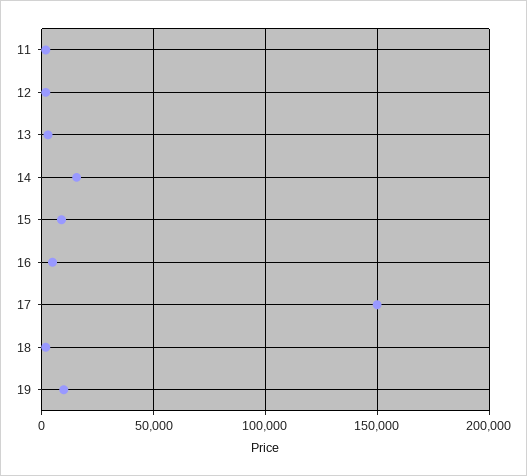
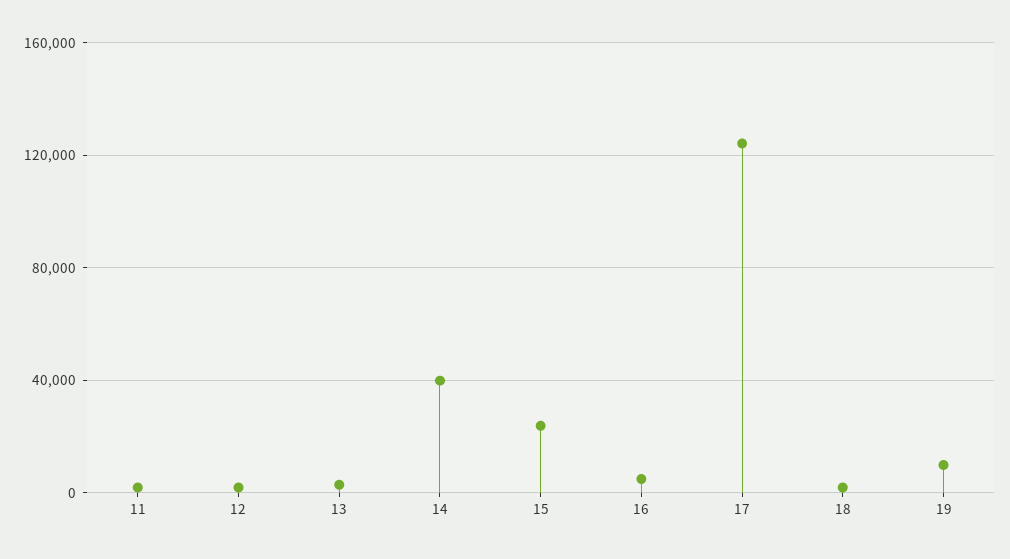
  {
    "11": 0,
    "12": 0,
    "13": 5000,
-   "14": 15000,
+   "14": 40000,
-   "15": 10000,
+   "15": 25000,
    "16": 5000,
-   "17": 150000,
+   "17": 125000,
    "18": 0,
    "19": 10000
  }

